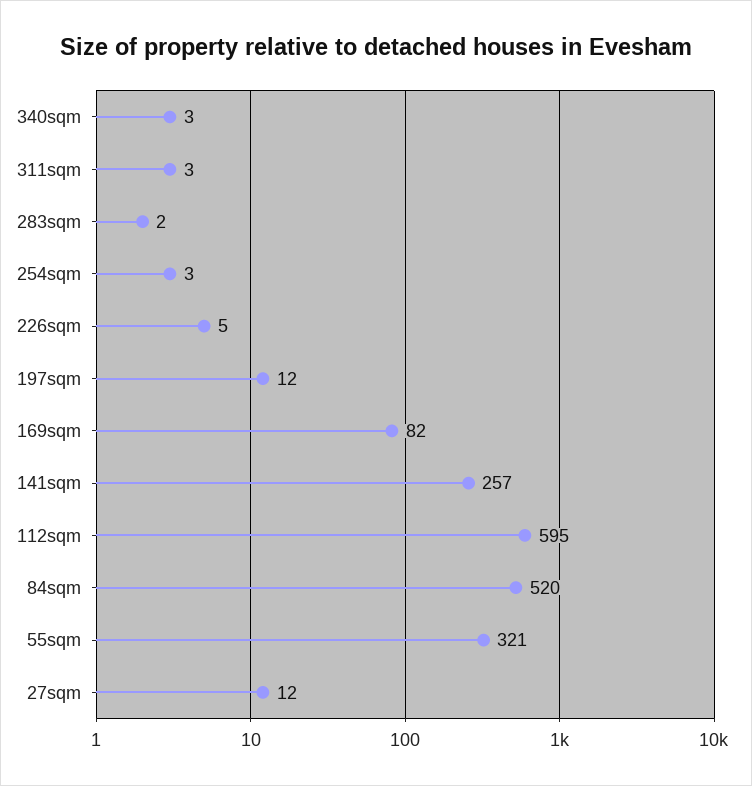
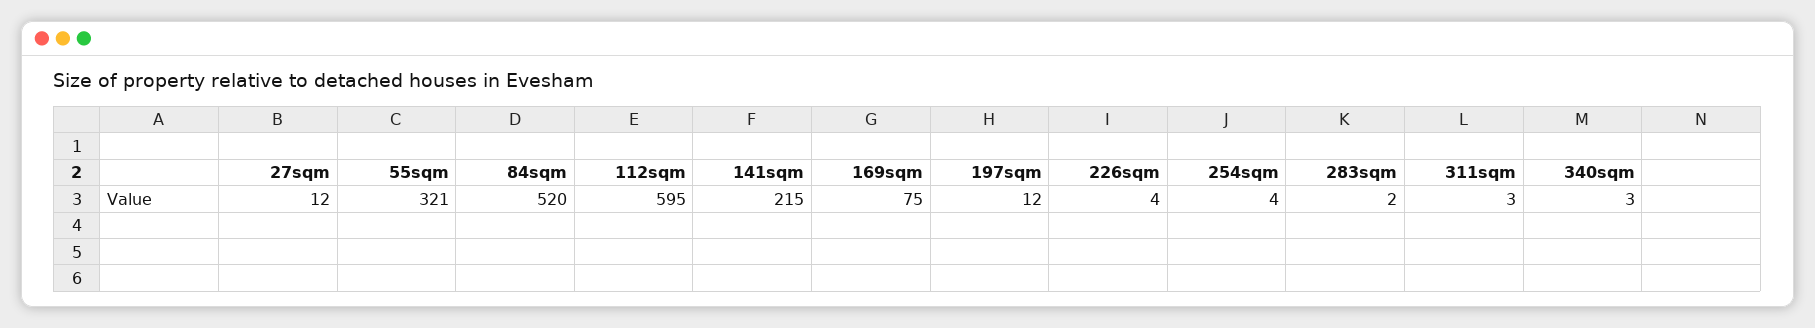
  {
    "340sqm": 3,
    "311sqm": 3,
    "283sqm": 2,
-   "254sqm": 3,
+   "254sqm": 4,
-   "226sqm": 5,
+   "226sqm": 4,
    "197sqm": 12,
-   "169sqm": 82,
+   "169sqm": 75,
-   "141sqm": 257,
+   "141sqm": 215,
    "112sqm": 595,
    "84sqm": 520,
    "55sqm": 321,
    "27sqm": 12
  }

